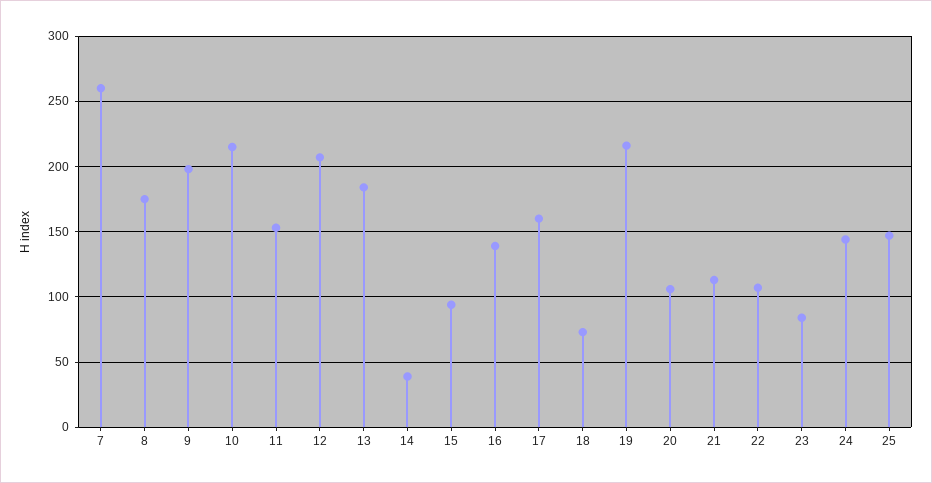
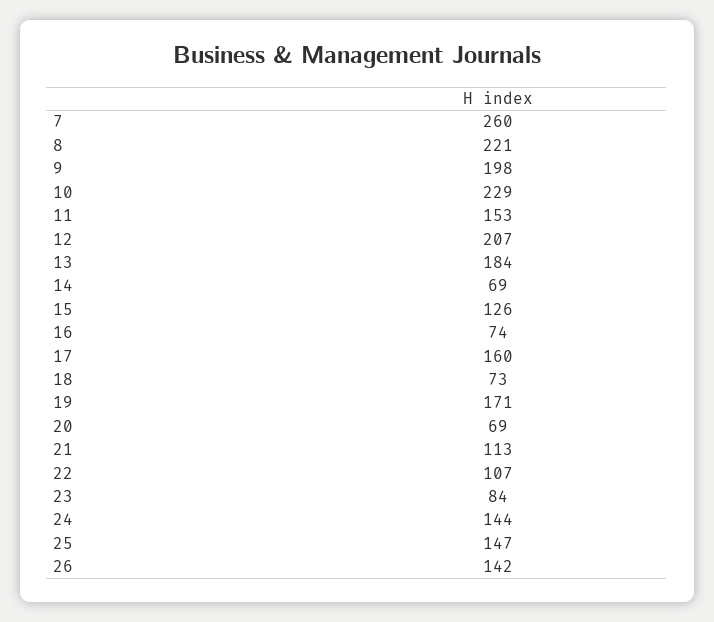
  {
    "7": 260,
-   "8": 175,
+   "8": 221,
    "9": 198,
-   "10": 215,
+   "10": 229,
    "11": 153,
    "12": 207,
    "13": 184,
-   "14": 40,
+   "14": 69,
-   "15": 95,
+   "15": 126,
-   "16": 140,
+   "16": 74,
    "17": 160,
    "18": 73,
-   "19": 215,
+   "19": 171,
-   "20": 105,
+   "20": 69,
    "21": 113,
    "22": 107,
    "23": 84,
    "24": 144,
-   "25": 147
+   "25": 147,
+   "26": 142
  }

